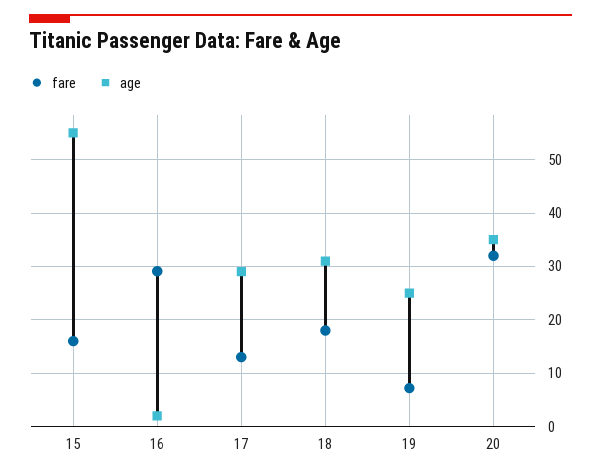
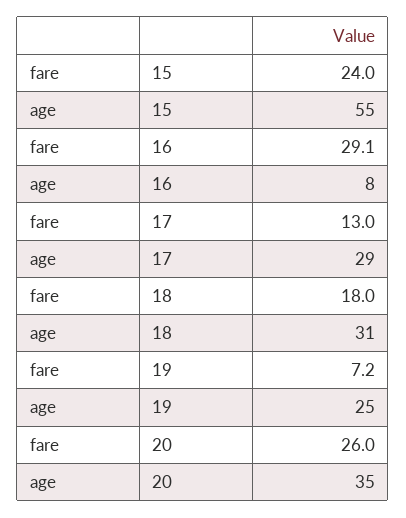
  {
    "fare": {
-     "15": 16,
+     "15": 24,
      "16": 29.1,
      "17": 13,
      "18": 18,
      "19": 7.2,
-     "20": 32
+     "20": 26
    },
    "age": {
      "15": 55,
-     "16": 2,
+     "16": 8,
      "17": 29,
      "18": 31,
      "19": 25,
      "20": 35
    }
  }

